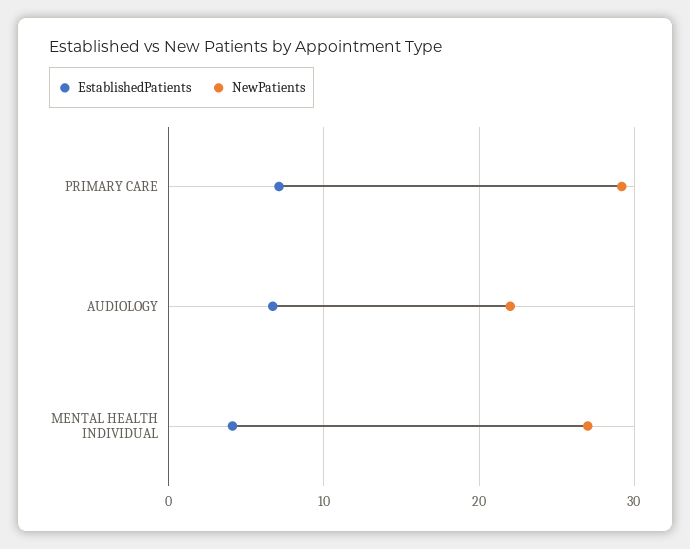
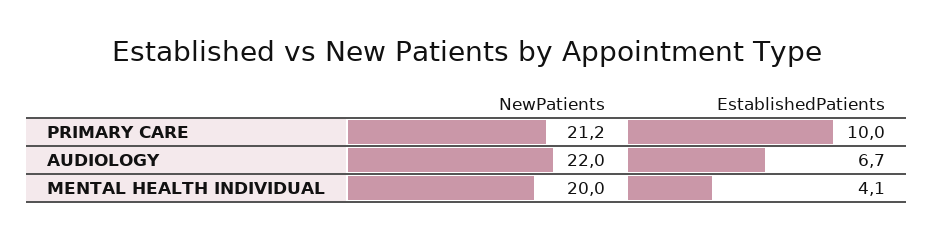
  {
    "EstablishedPatients": {
-     "PRIMARY CARE": 7,
+     "PRIMARY CARE": 10,
      "AUDIOLOGY": 6.7,
      "MENTAL HEALTH INDIVIDUAL": 4.1
    },
    "NewPatients": {
-     "PRIMARY CARE": 29,
+     "PRIMARY CARE": 21.2,
      "AUDIOLOGY": 22,
-     "MENTAL HEALTH INDIVIDUAL": 27
+     "MENTAL HEALTH INDIVIDUAL": 20
    }
  }

